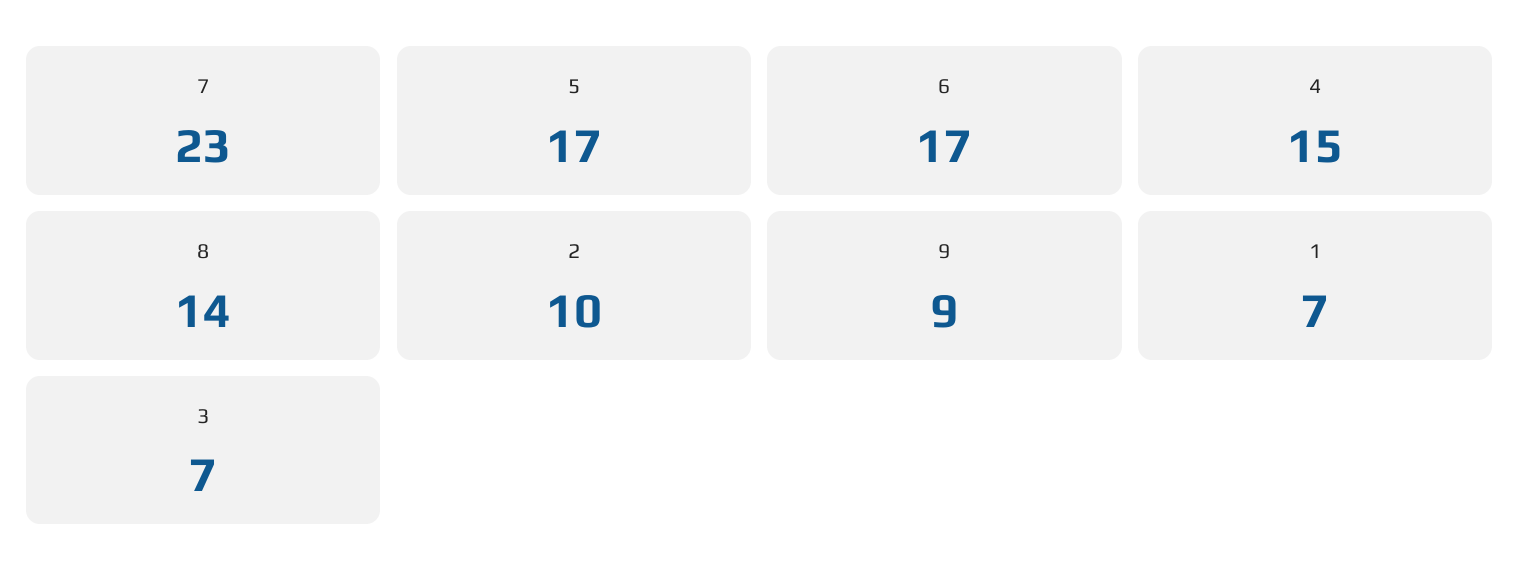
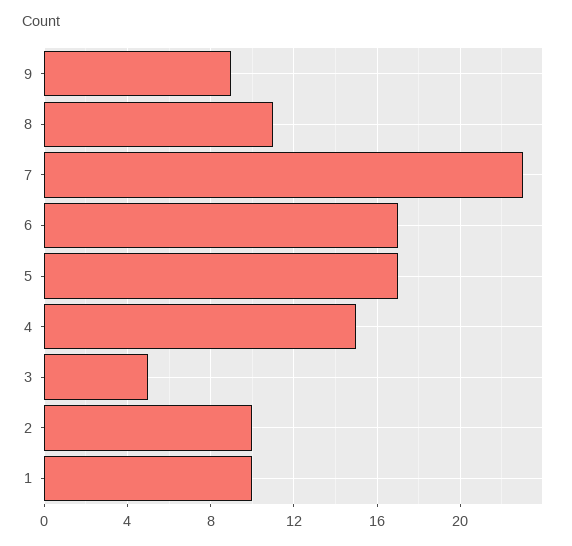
  {
    "7": 23,
    "5": 17,
    "6": 17,
    "4": 15,
-   "8": 14,
+   "8": 11,
    "2": 10,
    "9": 9,
-   "1": 7,
+   "1": 10,
-   "3": 7
+   "3": 5
  }

